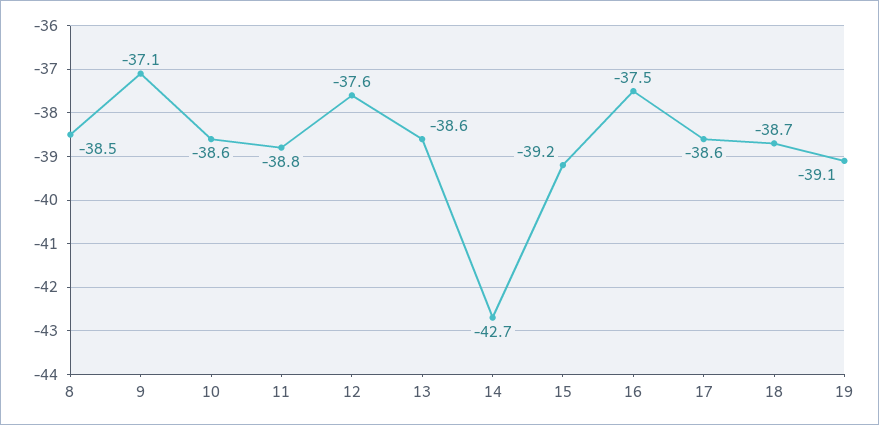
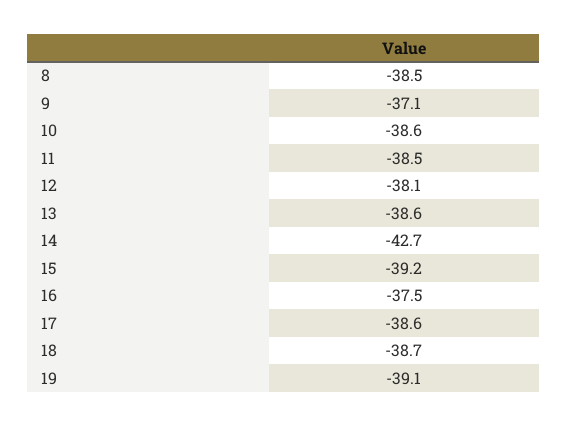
  {
    "8": -38.5,
    "9": -37.1,
    "10": -38.6,
-   "11": -38.8,
+   "11": -38.5,
-   "12": -37.6,
+   "12": -38.1,
    "13": -38.6,
    "14": -42.7,
    "15": -39.2,
    "16": -37.5,
    "17": -38.6,
    "18": -38.7,
    "19": -39.1
  }

